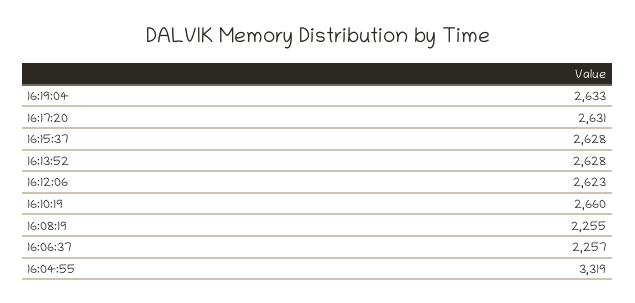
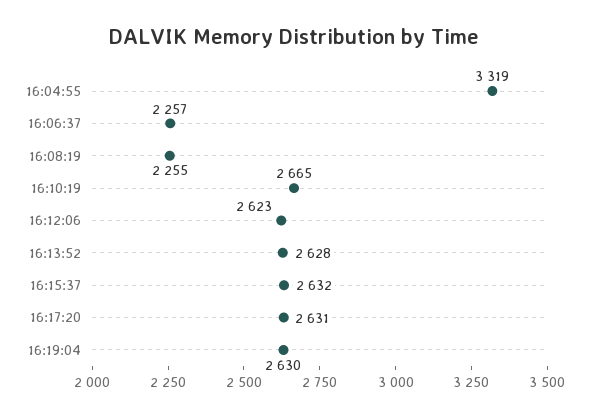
  {
-   "16:19:04": 2633,
+   "16:19:04": 2630,
    "16:17:20": 2631,
-   "16:15:37": 2628,
+   "16:15:37": 2632,
    "16:13:52": 2628,
    "16:12:06": 2623,
-   "16:10:19": 2660,
+   "16:10:19": 2665,
    "16:08:19": 2255,
    "16:06:37": 2257,
    "16:04:55": 3319
  }

